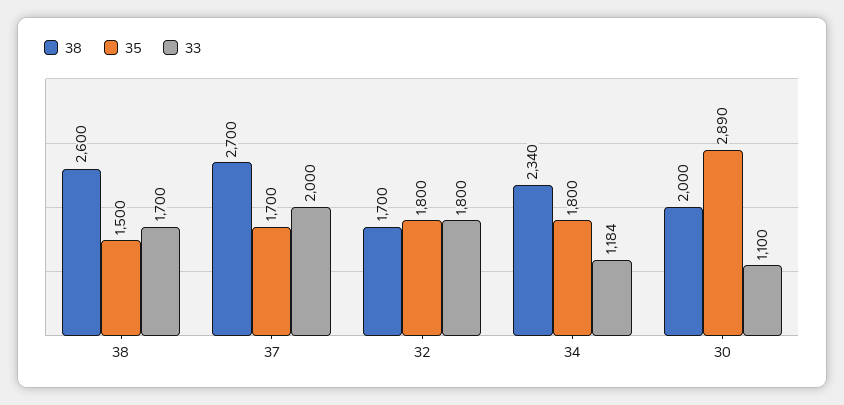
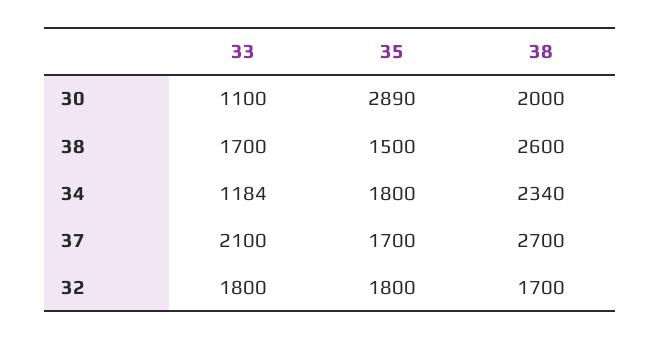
  {
    "38": {
      "38": 2600,
      "37": 2700,
      "32": 1700,
      "34": 2340,
      "30": 2000
    },
    "35": {
      "38": 1500,
      "37": 1700,
      "32": 1800,
      "34": 1800,
      "30": 2890
    },
    "33": {
      "38": 1700,
-     "37": 2000,
+     "37": 2100,
      "32": 1800,
      "34": 1184,
      "30": 1100
    }
  }

